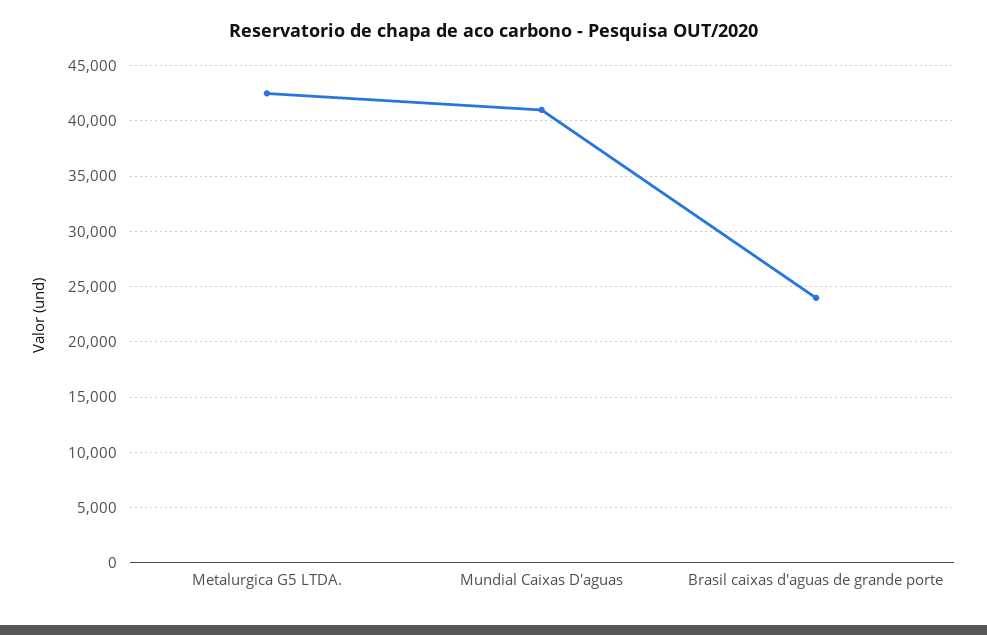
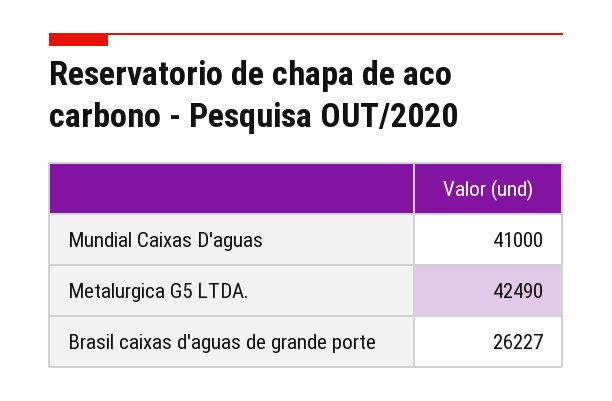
  {
    "Metalurgica G5 LTDA.": 42490,
    "Mundial Caixas D'aguas": 41000,
-   "Brasil caixas d'aguas de grande porte": 24000
+   "Brasil caixas d'aguas de grande porte": 26227
  }

